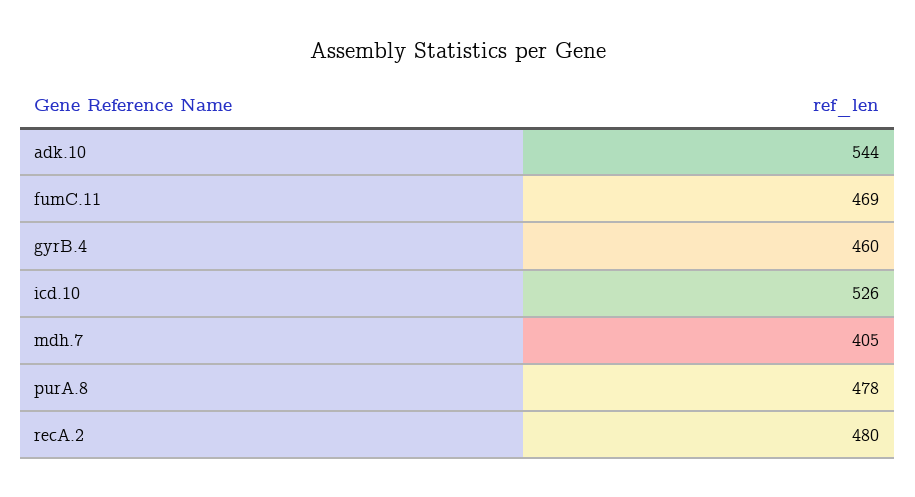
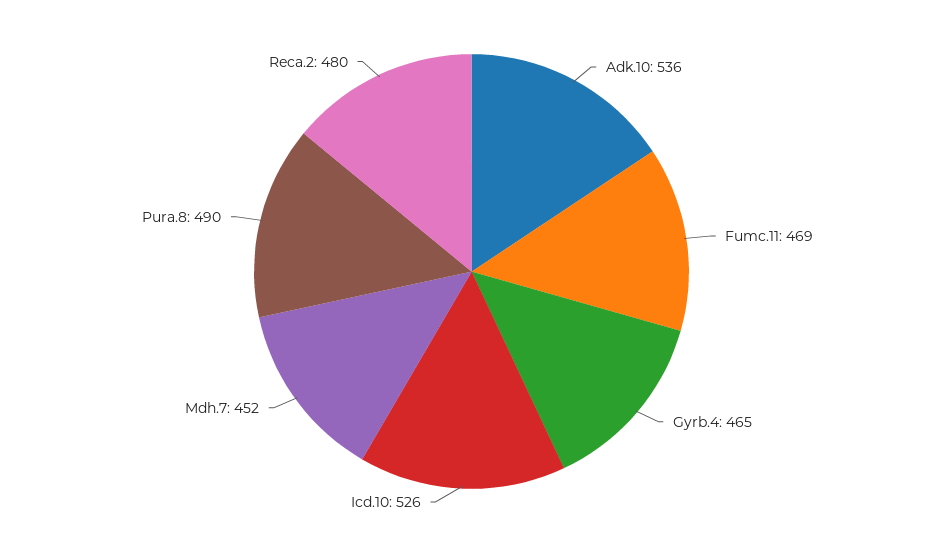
  {
-   "adk.10": 544,
+   "adk.10": 536,
    "fumC.11": 469,
-   "gyrB.4": 460,
+   "gyrB.4": 465,
    "icd.10": 526,
-   "mdh.7": 405,
+   "mdh.7": 452,
-   "purA.8": 478,
+   "purA.8": 490,
    "recA.2": 480
  }

